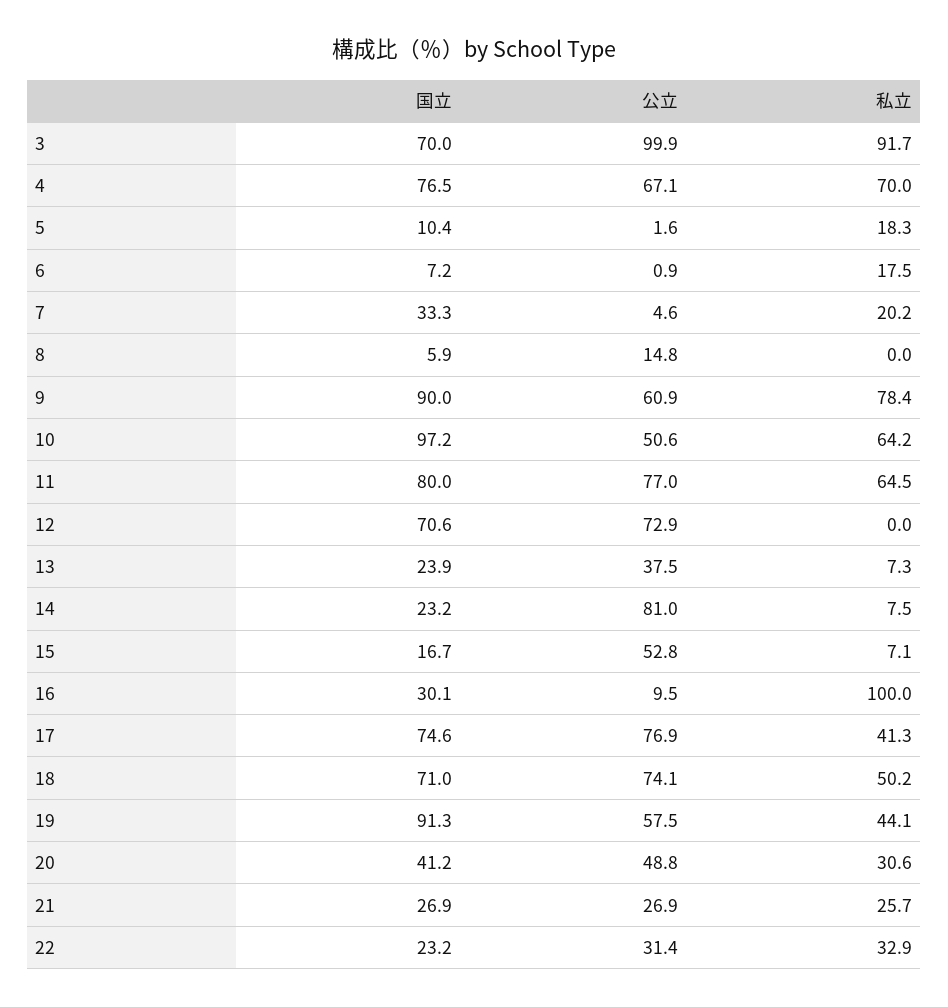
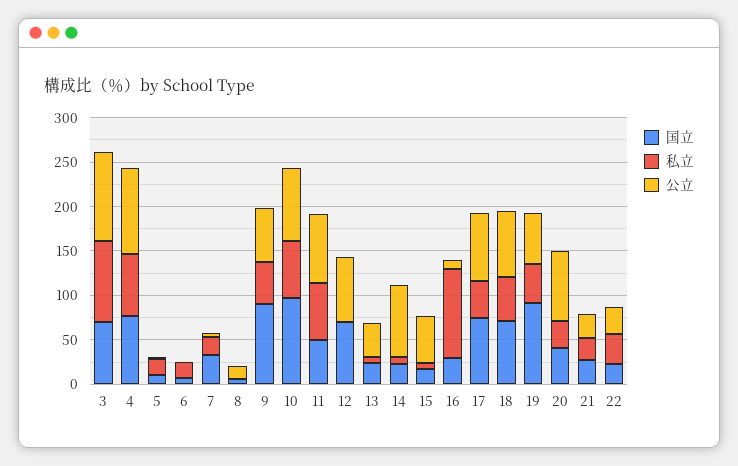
  {
    "国立": {
      "3": 70,
      "4": 76.5,
      "5": 10.4,
      "6": 7.2,
      "7": 33.3,
      "8": 5.9,
      "9": 90,
      "10": 97.2,
-     "11": 80,
+     "11": 50,
      "12": 70.6,
      "13": 23.9,
      "14": 23.2,
      "15": 16.7,
      "16": 30.1,
      "17": 74.6,
      "18": 71,
      "19": 91.3,
      "20": 41.2,
      "21": 26.9,
      "22": 23.2
    },
    "公立": {
      "3": 99.9,
-     "4": 67.1,
+     "4": 100,
      "5": 1.6,
      "6": 0.9,
      "7": 4.6,
      "8": 14.8,
      "9": 60.9,
-     "10": 50.6,
+     "10": 80,
      "11": 77,
      "12": 72.9,
      "13": 37.5,
      "14": 81,
      "15": 52.8,
      "16": 9.5,
      "17": 76.9,
      "18": 74.1,
      "19": 57.5,
-     "20": 48.8,
+     "20": 80,
      "21": 26.9,
      "22": 31.4
    },
    "私立": {
      "3": 91.7,
      "4": 70,
      "5": 18.3,
      "6": 17.5,
      "7": 20.2,
      "8": 0,
-     "9": 78.4,
+     "9": 50,
      "10": 64.2,
      "11": 64.5,
      "12": 0,
      "13": 7.3,
      "14": 7.5,
      "15": 7.1,
      "16": 100,
      "17": 41.3,
      "18": 50.2,
      "19": 44.1,
      "20": 30.6,
      "21": 25.7,
      "22": 32.9
    }
  }

